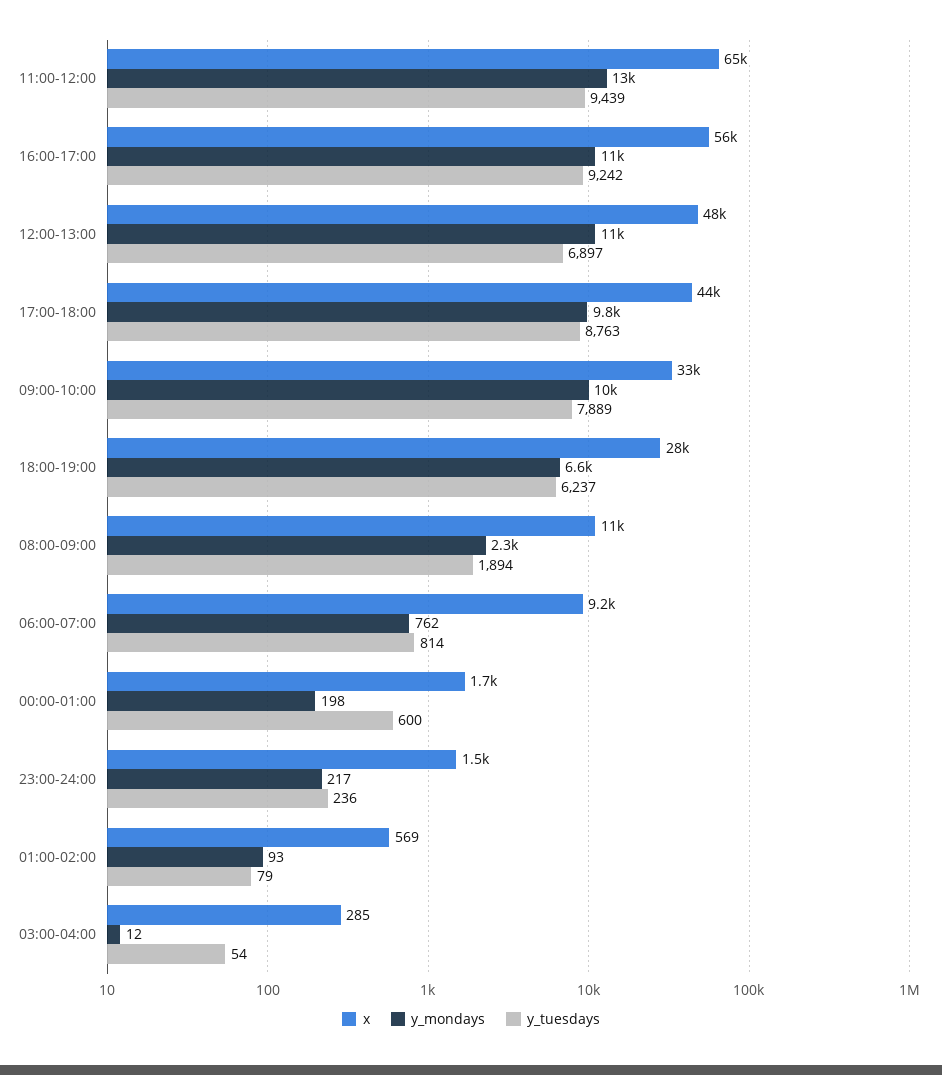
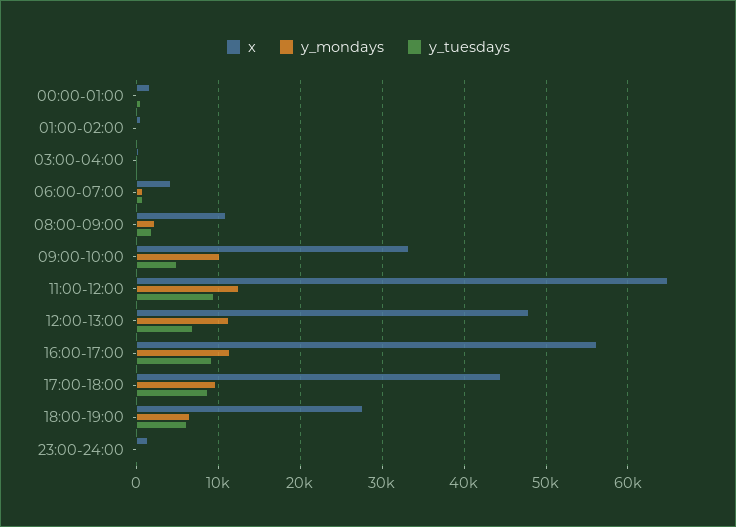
  {
    "x": {
      "11:00-12:00": 65000,
      "16:00-17:00": 56000,
      "12:00-13:00": 48000,
      "17:00-18:00": 44000,
      "09:00-10:00": 33000,
      "18:00-19:00": 28000,
      "08:00-09:00": 11000,
-     "06:00-07:00": 9200,
+     "06:00-07:00": 4000,
      "00:00-01:00": 1700,
      "23:00-24:00": 1500,
      "01:00-02:00": 569,
      "03:00-04:00": 285
    },
    "y_mondays": {
      "11:00-12:00": 13000,
      "16:00-17:00": 11000,
      "12:00-13:00": 11000,
      "17:00-18:00": 9800,
      "09:00-10:00": 10000,
      "18:00-19:00": 6600,
      "08:00-09:00": 2300,
      "06:00-07:00": 762,
      "00:00-01:00": 198,
      "23:00-24:00": 217,
      "01:00-02:00": 93,
      "03:00-04:00": 12
    },
    "y_tuesdays": {
      "11:00-12:00": 9439,
      "16:00-17:00": 9242,
      "12:00-13:00": 6897,
      "17:00-18:00": 8763,
-     "09:00-10:00": 7889,
+     "09:00-10:00": 5000,
      "18:00-19:00": 6237,
      "08:00-09:00": 1894,
      "06:00-07:00": 814,
      "00:00-01:00": 600,
      "23:00-24:00": 236,
      "01:00-02:00": 79,
      "03:00-04:00": 54
    }
  }

